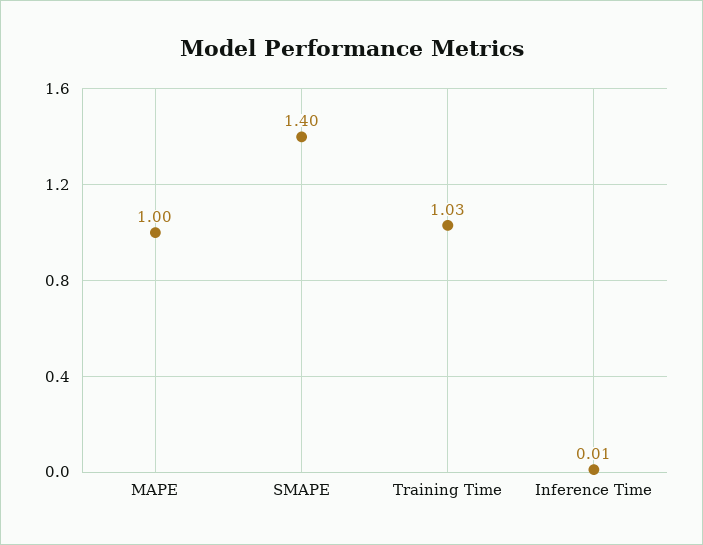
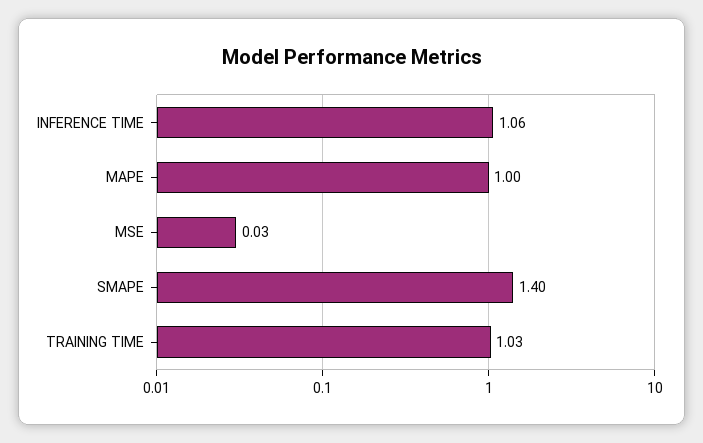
  {
    "MAPE": 1,
    "SMAPE": 1.4,
    "Training Time": 1.03,
-   "Inference Time": 0.01
+   "Inference Time": 1.06,
+   "MSE": 0.03
  }

